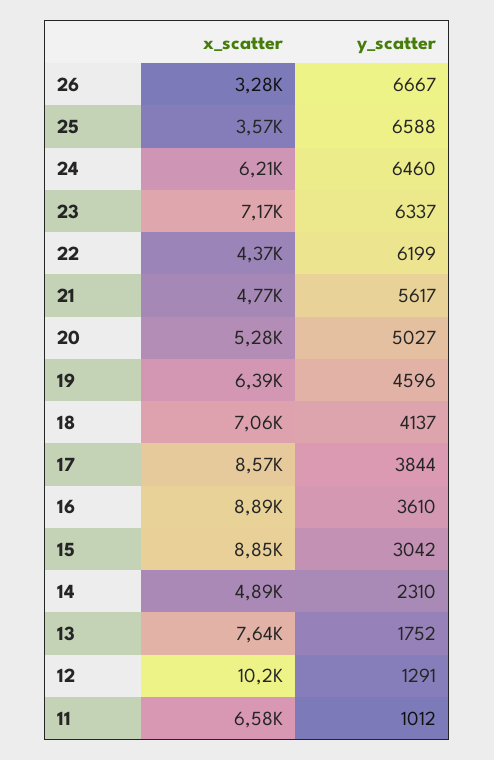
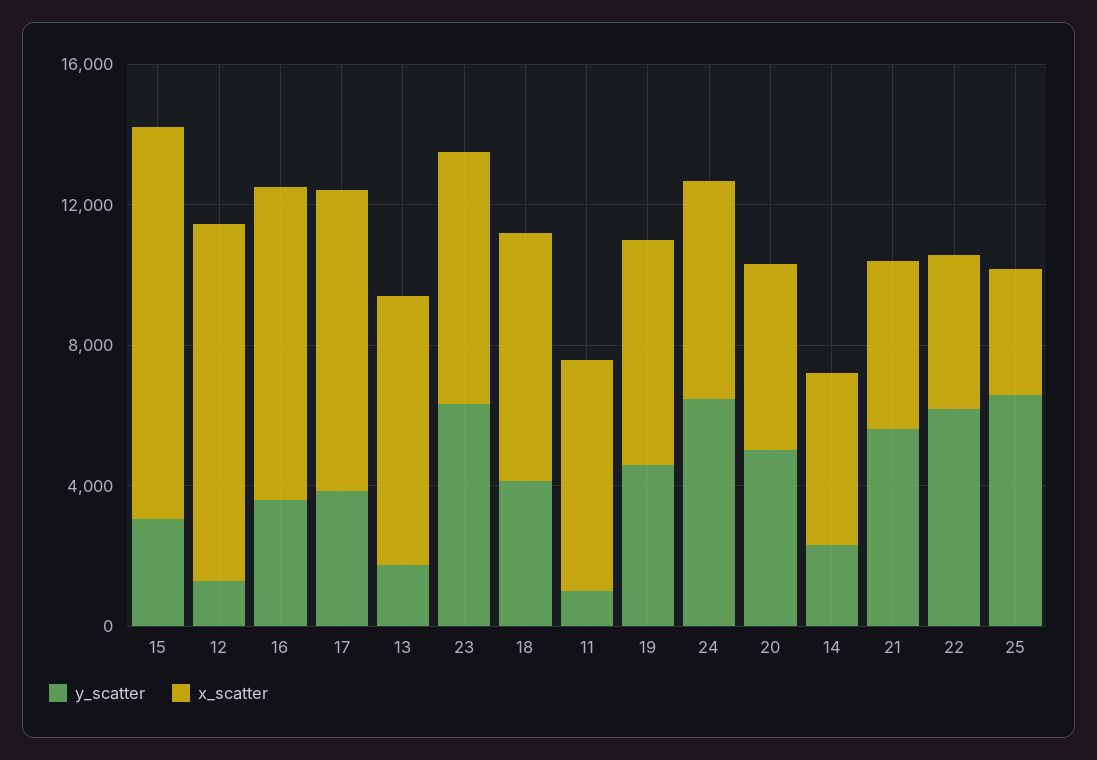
  {
    "x_scatter": {
-     "26": 3280,
      "25": 3570,
      "24": 6210,
      "23": 7170,
      "22": 4370,
      "21": 4770,
      "20": 5280,
      "19": 6390,
      "18": 7060,
      "17": 8570,
      "16": 8890,
-     "15": 8850,
+     "15": 11000,
      "14": 4890,
      "13": 7640,
      "12": 10200,
      "11": 6580
    },
    "y_scatter": {
-     "26": 6667,
      "25": 6588,
      "24": 6460,
      "23": 6337,
      "22": 6199,
      "21": 5617,
      "20": 5027,
      "19": 4596,
      "18": 4137,
      "17": 3844,
      "16": 3610,
      "15": 3042,
      "14": 2310,
      "13": 1752,
      "12": 1291,
      "11": 1012
    }
  }

